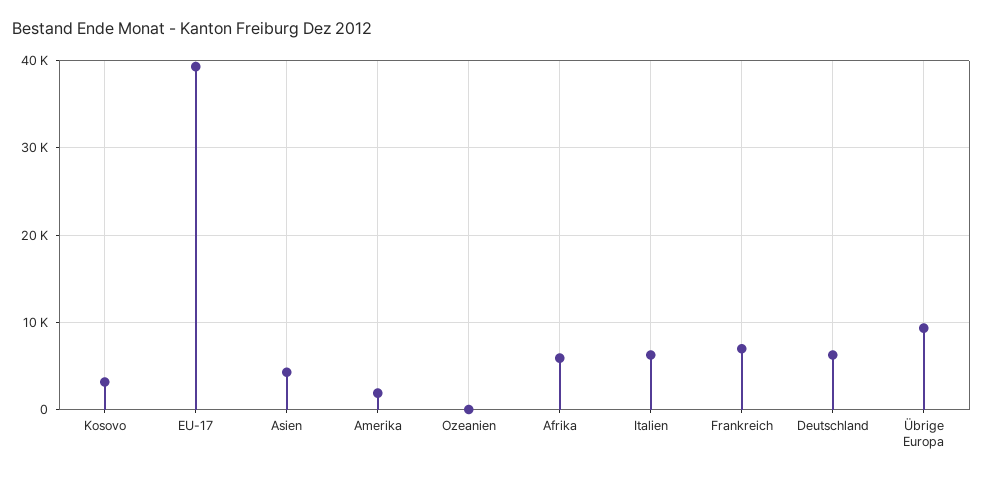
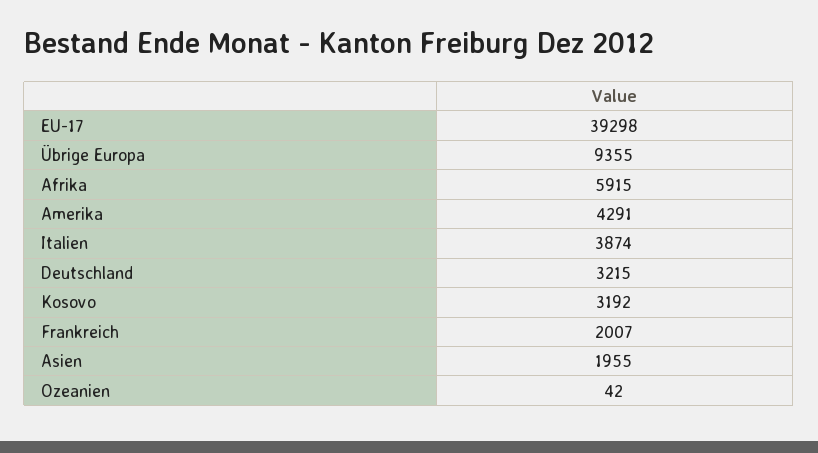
  {
    "Kosovo": 3192,
    "EU-17": 39298,
-   "Asien": 4000,
+   "Asien": 1955,
-   "Amerika": 2000,
+   "Amerika": 4291,
    "Ozeanien": 42,
    "Afrika": 5915,
-   "Italien": 6000,
+   "Italien": 3874,
-   "Frankreich": 7000,
+   "Frankreich": 2007,
-   "Deutschland": 6000,
+   "Deutschland": 3215,
    "Übrige Europa": 9355
  }

